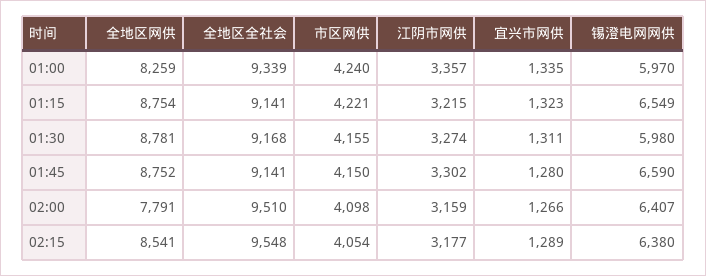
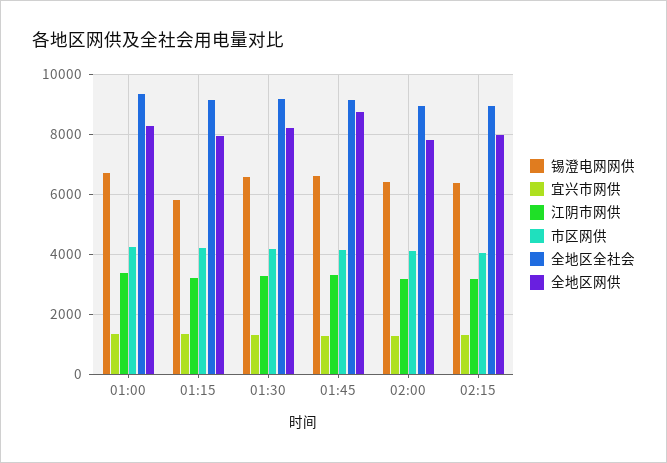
  {
    "全地区网供": {
      "01:00": 8259,
-     "01:15": 8754,
+     "01:15": 8000,
-     "01:30": 8781,
+     "01:30": 8250,
      "01:45": 8752,
      "02:00": 7791,
-     "02:15": 8541
+     "02:15": 8000
    },
    "全地区全社会": {
      "01:00": 9339,
      "01:15": 9141,
      "01:30": 9168,
      "01:45": 9141,
-     "02:00": 9510,
+     "02:00": 9000,
-     "02:15": 9548
+     "02:15": 9000
    },
    "市区网供": {
      "01:00": 4240,
      "01:15": 4221,
      "01:30": 4155,
      "01:45": 4150,
      "02:00": 4098,
      "02:15": 4054
    },
    "江阴市网供": {
      "01:00": 3357,
      "01:15": 3215,
      "01:30": 3274,
      "01:45": 3302,
      "02:00": 3159,
      "02:15": 3177
    },
    "宜兴市网供": {
      "01:00": 1335,
      "01:15": 1323,
      "01:30": 1311,
      "01:45": 1280,
      "02:00": 1266,
      "02:15": 1289
    },
    "锡澄电网网供": {
-     "01:00": 5970,
+     "01:00": 6750,
-     "01:15": 6549,
+     "01:15": 5750,
-     "01:30": 5980,
+     "01:30": 6500,
      "01:45": 6590,
      "02:00": 6407,
      "02:15": 6380
    }
  }

